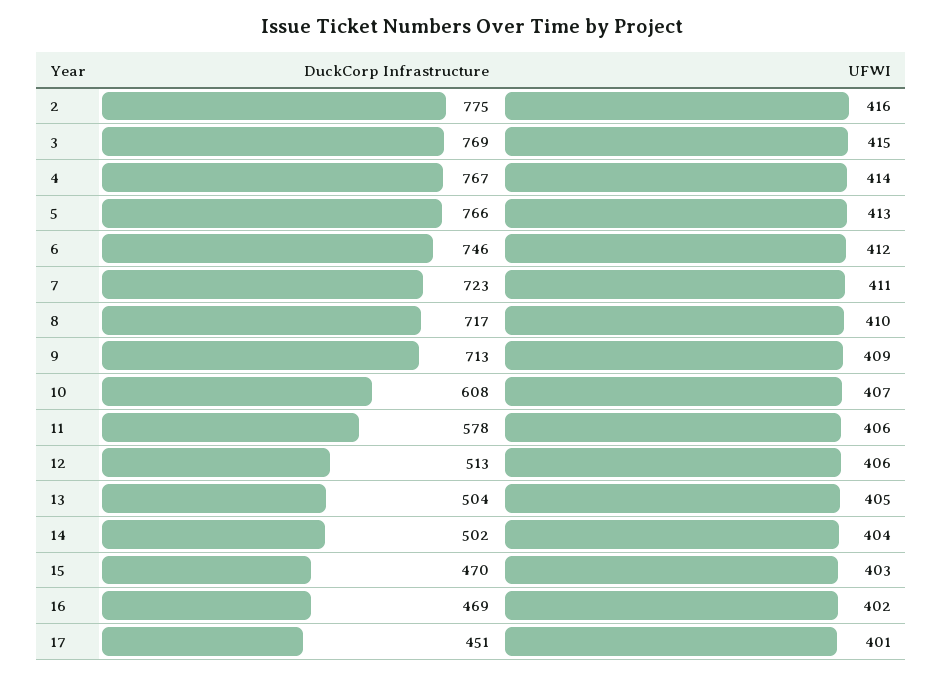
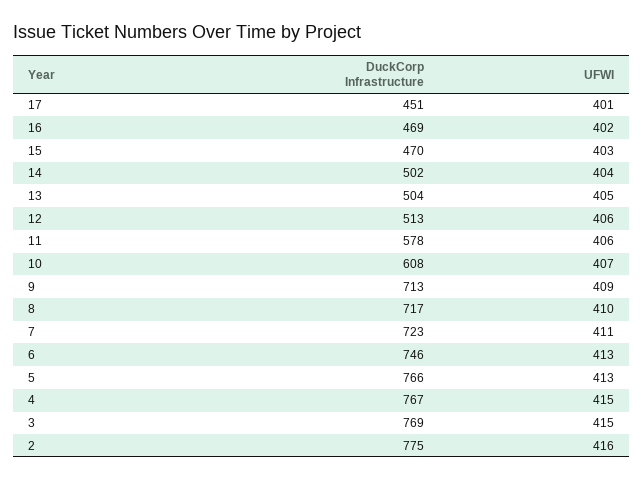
  {
    "DuckCorp Infrastructure": {
      "2": 775,
      "3": 769,
      "4": 767,
      "5": 766,
      "6": 746,
      "7": 723,
      "8": 717,
      "9": 713,
      "10": 608,
      "11": 578,
      "12": 513,
      "13": 504,
      "14": 502,
      "15": 470,
      "16": 469,
      "17": 451
    },
    "UFWI": {
      "2": 416,
      "3": 415,
-     "4": 414,
+     "4": 415,
      "5": 413,
-     "6": 412,
+     "6": 413,
      "7": 411,
      "8": 410,
      "9": 409,
      "10": 407,
      "11": 406,
      "12": 406,
      "13": 405,
      "14": 404,
      "15": 403,
      "16": 402,
      "17": 401
    }
  }

